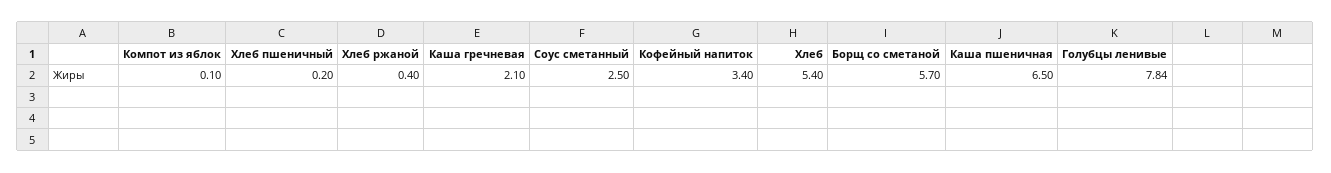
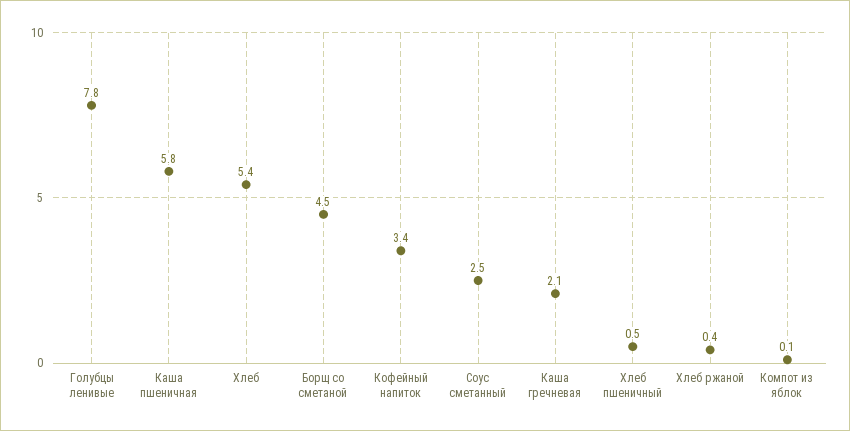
  {
    "Компот из яблок": 0.1,
-   "Хлеб пшеничный": 0.2,
+   "Хлеб пшеничный": 0.5,
    "Хлеб ржаной": 0.4,
    "Каша гречневая": 2.1,
    "Соус сметанный": 2.5,
    "Кофейный напиток": 3.4,
    "Хлеб": 5.4,
-   "Борщ со сметаной": 5.7,
+   "Борщ со сметаной": 4.5,
-   "Каша пшеничная": 6.5,
+   "Каша пшеничная": 5.8,
    "Голубцы ленивые": 7.84
  }

